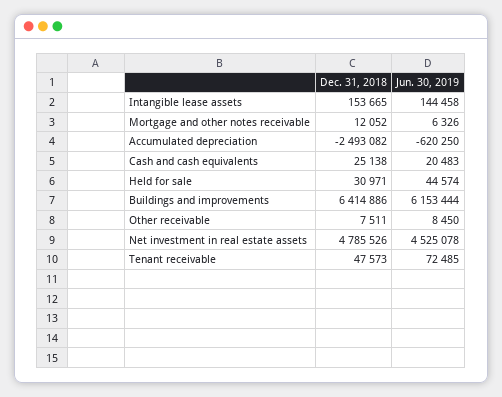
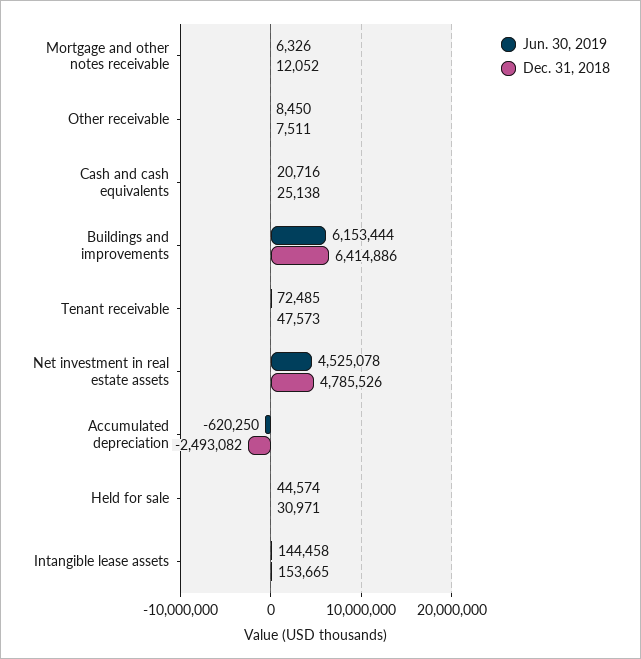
  {
    "Dec. 31, 2018": {
      "Intangible lease assets": 153665,
      "Mortgage and other notes receivable": 12052,
      "Accumulated depreciation": -2493082,
      "Cash and cash equivalents": 25138,
      "Held for sale": 30971,
      "Buildings and improvements": 6414886,
      "Other receivable": 7511,
      "Net investment in real estate assets": 4785526,
      "Tenant receivable": 47573
    },
    "Jun. 30, 2019": {
      "Intangible lease assets": 144458,
      "Mortgage and other notes receivable": 6326,
      "Accumulated depreciation": -620250,
-     "Cash and cash equivalents": 20483,
+     "Cash and cash equivalents": 20716,
      "Held for sale": 44574,
      "Buildings and improvements": 6153444,
      "Other receivable": 8450,
      "Net investment in real estate assets": 4525078,
      "Tenant receivable": 72485
    }
  }

